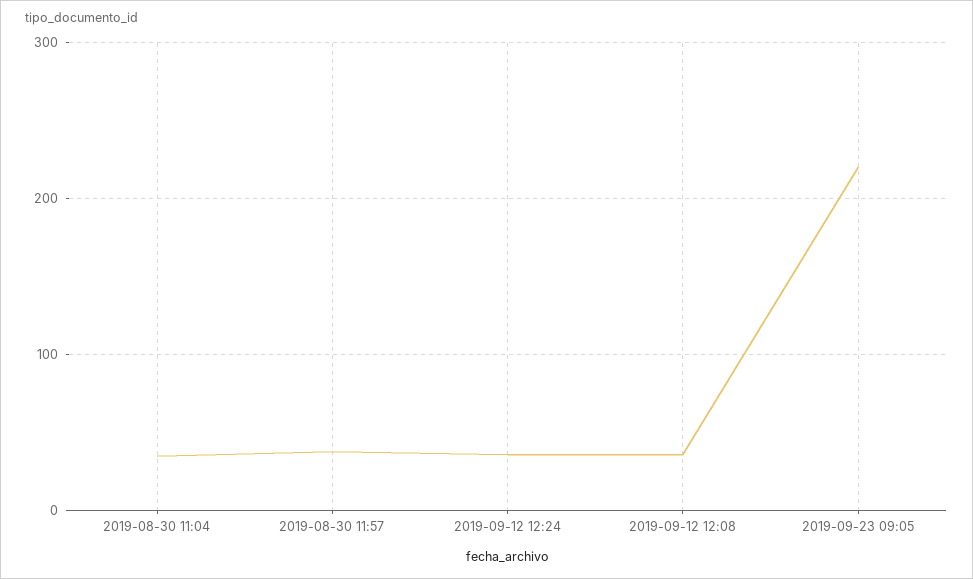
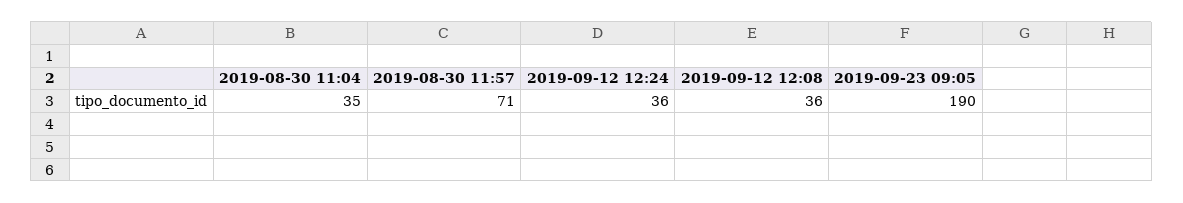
  {
    "2019-08-30 11:04": 35,
-   "2019-08-30 11:57": 40,
+   "2019-08-30 11:57": 71,
    "2019-09-12 12:24": 36,
    "2019-09-12 12:08": 36,
-   "2019-09-23 09:05": 220
+   "2019-09-23 09:05": 190
  }

